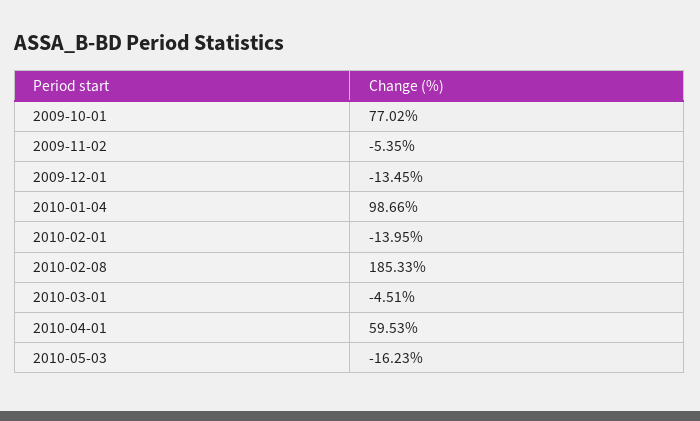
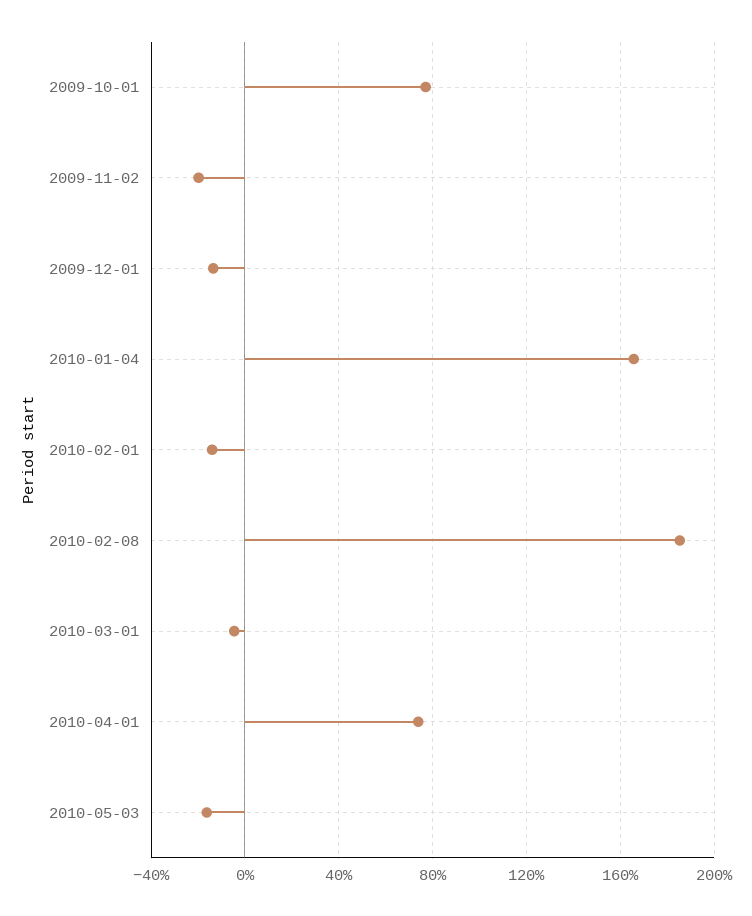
  {
    "2009-10-01": 77.02,
-   "2009-11-02": -5.35,
+   "2009-11-02": -20,
    "2009-12-01": -13.45,
-   "2010-01-04": 98.66,
+   "2010-01-04": 165,
    "2010-02-01": -13.95,
    "2010-02-08": 185.33,
    "2010-03-01": -4.51,
-   "2010-04-01": 59.53,
+   "2010-04-01": 75,
    "2010-05-03": -16.23
  }

